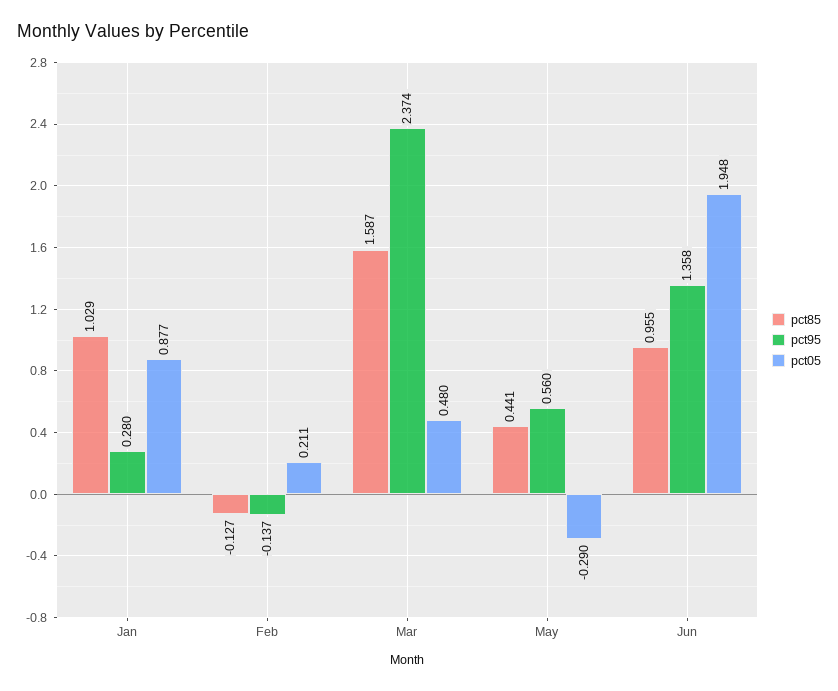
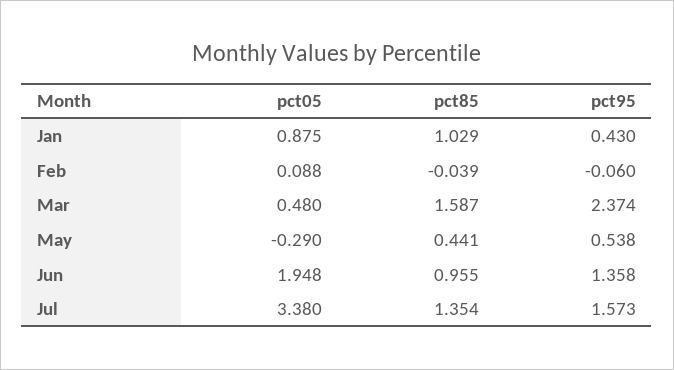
  {
    "pct85": {
      "Jan": 1.029,
-     "Feb": -0.127,
+     "Feb": -0.039,
      "Mar": 1.587,
      "May": 0.441,
-     "Jun": 0.955
+     "Jun": 0.955,
+     "Jul": 1.354
    },
    "pct95": {
-     "Jan": 0.28,
+     "Jan": 0.43,
-     "Feb": -0.137,
+     "Feb": -0.06,
      "Mar": 2.374,
-     "May": 0.56,
+     "May": 0.538,
-     "Jun": 1.358
+     "Jun": 1.358,
+     "Jul": 1.573
    },
    "pct05": {
-     "Jan": 0.877,
+     "Jan": 0.875,
-     "Feb": 0.211,
+     "Feb": 0.088,
      "Mar": 0.48,
      "May": -0.29,
-     "Jun": 1.948
+     "Jun": 1.948,
+     "Jul": 3.38
    }
  }

